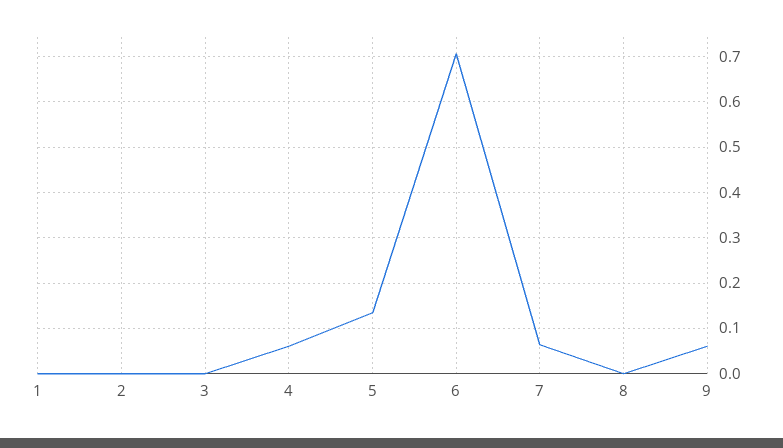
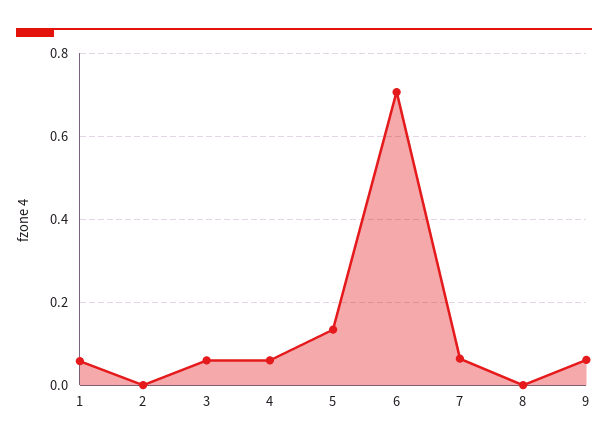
  {
-   "1": 0,
+   "1": 0.06,
    "2": 0,
-   "3": 0,
+   "3": 0.06,
    "4": 0.06,
    "5": 0.14,
    "6": 0.7,
    "7": 0.06,
    "8": 0,
    "9": 0.06
  }

